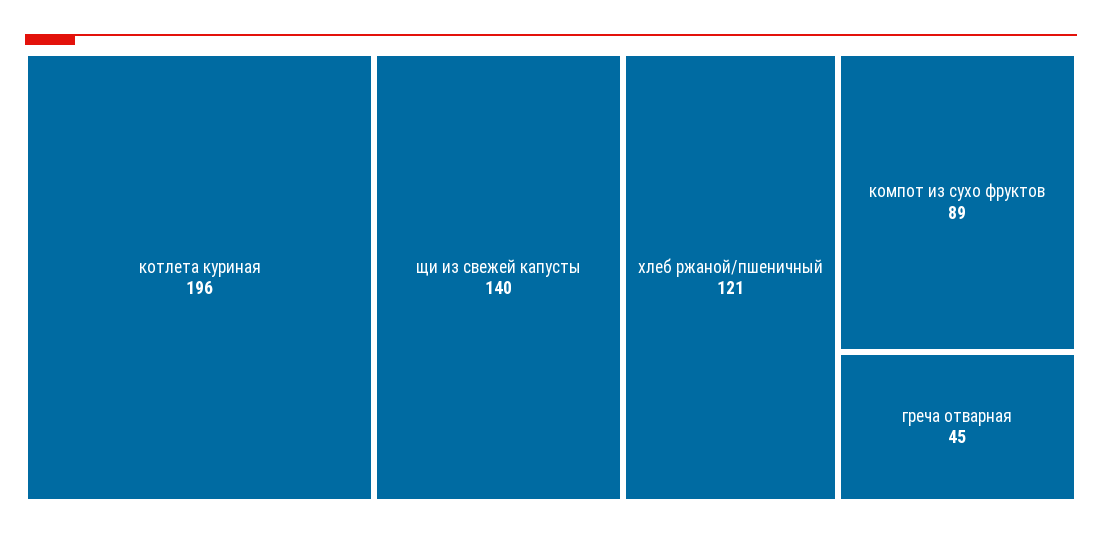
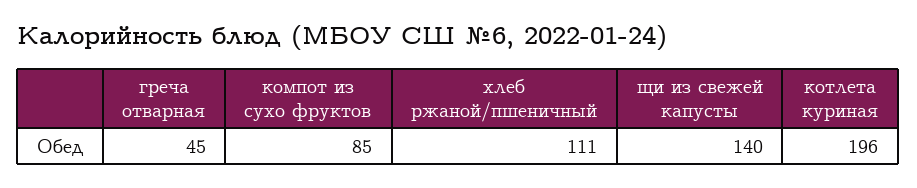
  {
    "котлета куриная": 196,
    "щи из свежей капусты": 140,
-   "хлеб ржаной/пшеничный": 121,
+   "хлеб ржаной/пшеничный": 111,
-   "компот из сухо фруктов": 89,
+   "компот из сухо фруктов": 85,
    "греча отварная": 45
  }

